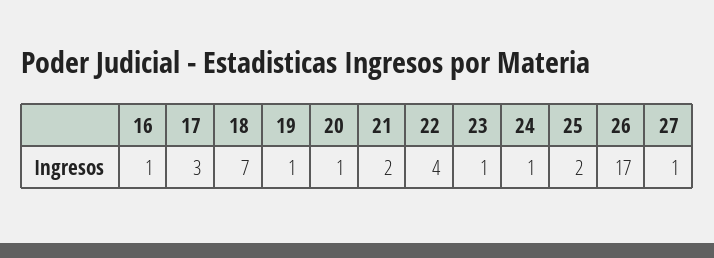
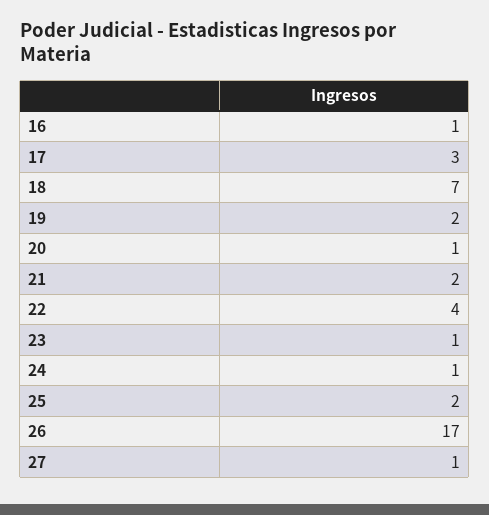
  {
    "16": 1,
    "17": 3,
    "18": 7,
-   "19": 1,
+   "19": 2,
    "20": 1,
    "21": 2,
    "22": 4,
    "23": 1,
    "24": 1,
    "25": 2,
    "26": 17,
    "27": 1
  }

